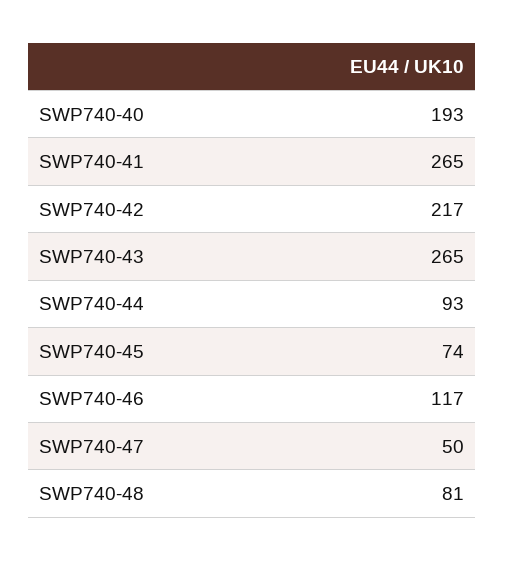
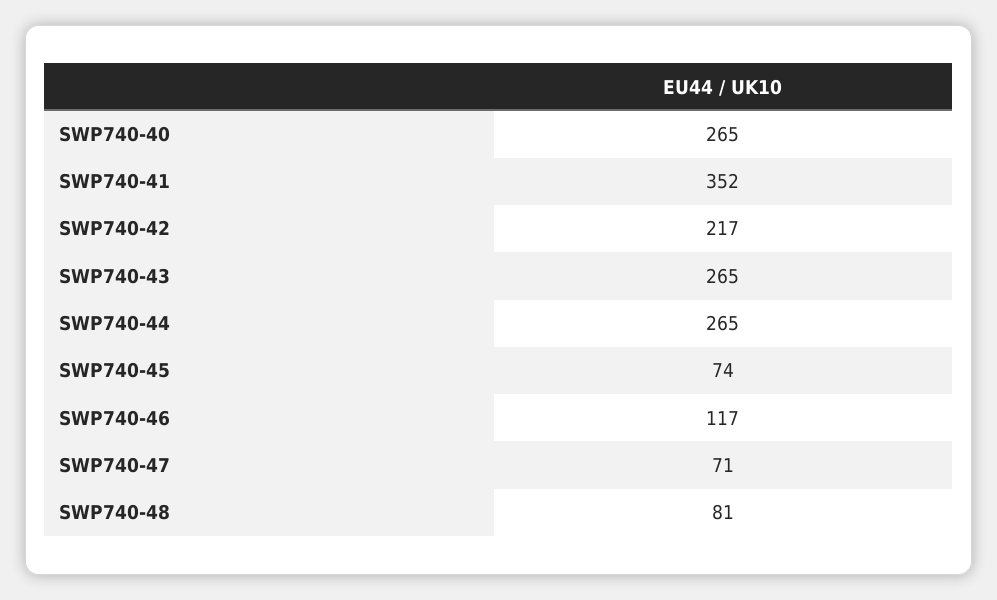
  {
-   "SWP740-40": 193,
+   "SWP740-40": 265,
-   "SWP740-41": 265,
+   "SWP740-41": 352,
    "SWP740-42": 217,
    "SWP740-43": 265,
-   "SWP740-44": 93,
+   "SWP740-44": 265,
    "SWP740-45": 74,
    "SWP740-46": 117,
-   "SWP740-47": 50,
+   "SWP740-47": 71,
    "SWP740-48": 81
  }

